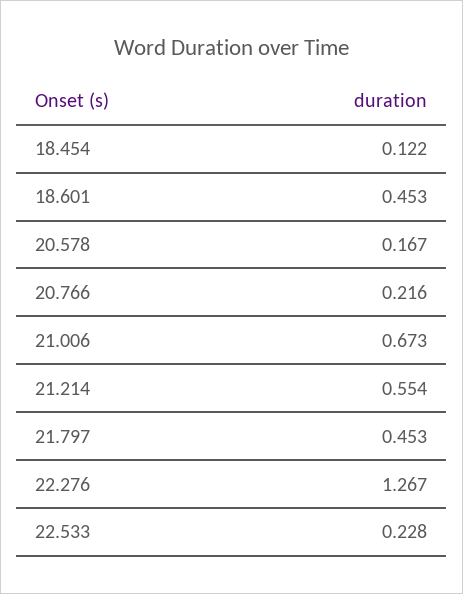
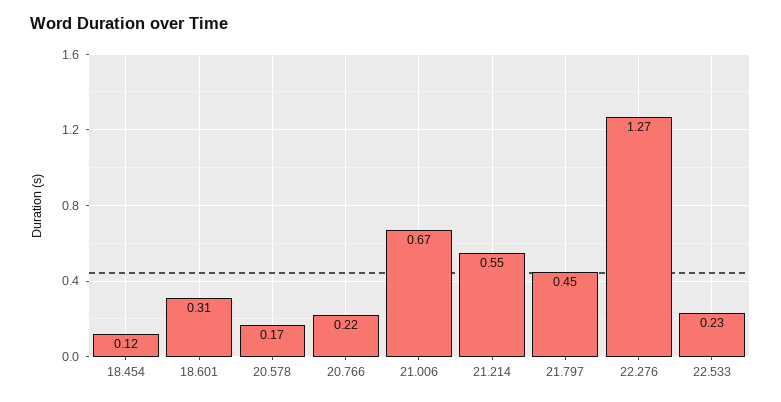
  {
    "18.454": 0.122,
-   "18.601": 0.453,
+   "18.601": 0.31,
    "20.578": 0.167,
    "20.766": 0.216,
    "21.006": 0.673,
    "21.214": 0.554,
    "21.797": 0.453,
    "22.276": 1.267,
    "22.533": 0.228
  }

